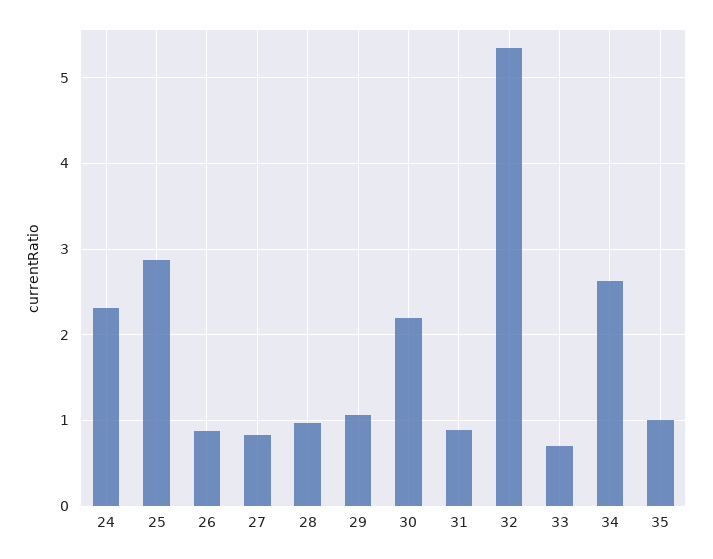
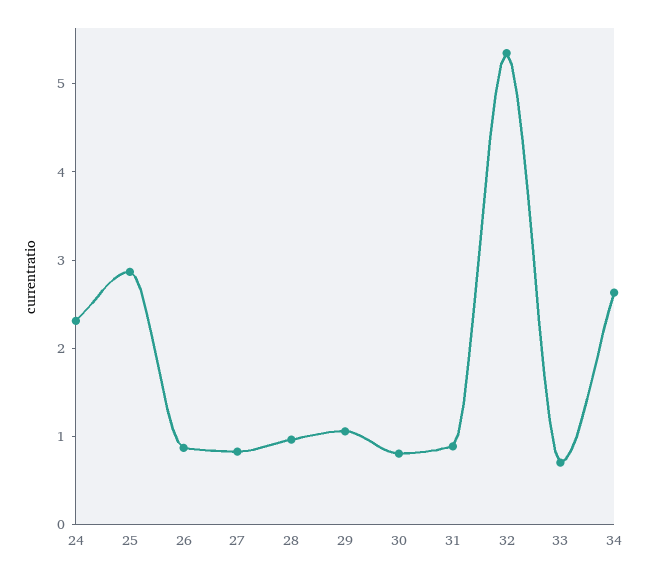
  {
    "24": 2.3,
    "25": 2.9,
    "26": 0.9,
    "27": 0.8,
    "28": 1,
    "29": 1.1,
-   "30": 2.2,
+   "30": 0.8,
    "31": 0.9,
    "32": 5.3,
    "33": 0.7,
-   "34": 2.6,
+   "34": 2.6
-   "35": 1
  }

